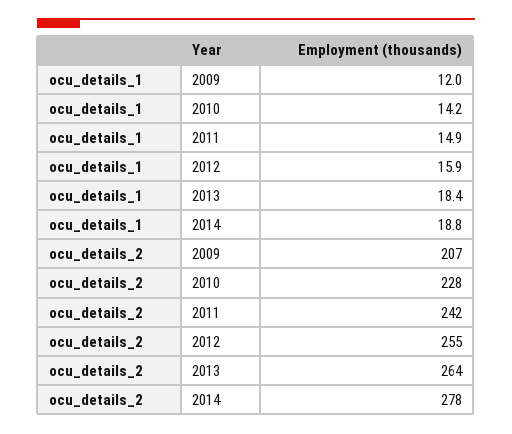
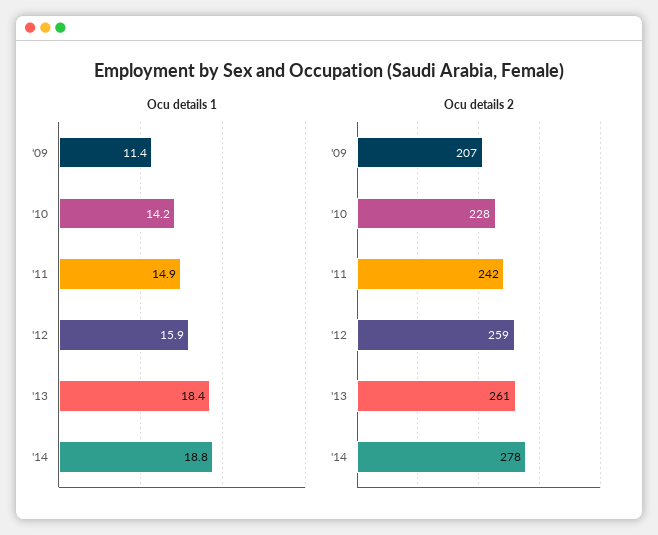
  {
    "ocu_details_1": {
-     "2009": 12,
+     "2009": 11.4,
      "2010": 14.2,
      "2011": 14.9,
      "2012": 15.9,
      "2013": 18.4,
      "2014": 18.8
    },
    "ocu_details_2": {
      "2009": 207,
      "2010": 228,
      "2011": 242,
-     "2012": 255,
+     "2012": 259,
-     "2013": 264,
+     "2013": 261,
      "2014": 278
    }
  }

